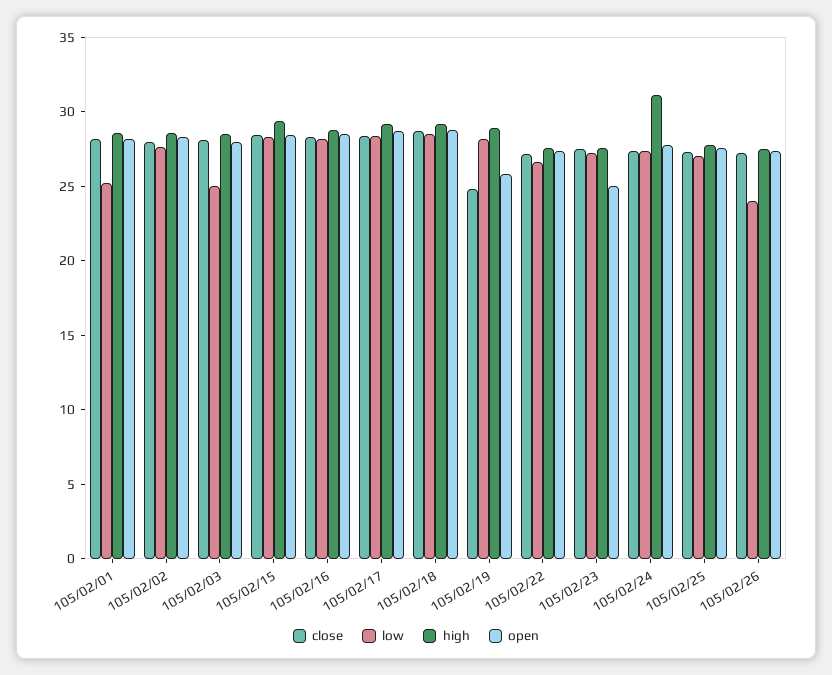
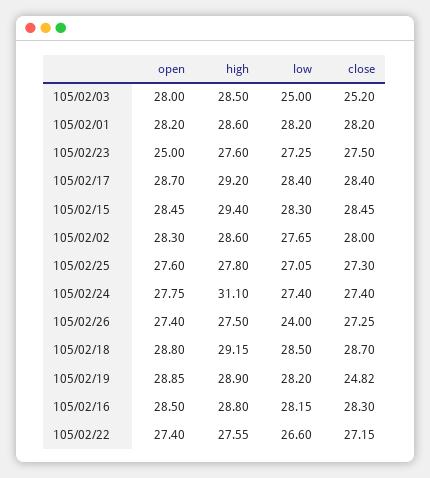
  {
    "close": {
      "105/02/01": 28.2,
      "105/02/02": 28,
-     "105/02/03": 28,
+     "105/02/03": 25.2,
      "105/02/15": 28.45,
      "105/02/16": 28.3,
      "105/02/17": 28.4,
      "105/02/18": 28.7,
      "105/02/19": 24.82,
      "105/02/22": 27.15,
      "105/02/23": 27.5,
      "105/02/24": 27.4,
      "105/02/25": 27.3,
      "105/02/26": 27.25
    },
    "low": {
-     "105/02/01": 25,
+     "105/02/01": 28.2,
      "105/02/02": 27.65,
      "105/02/03": 25,
      "105/02/15": 28.3,
      "105/02/16": 28.15,
      "105/02/17": 28.4,
      "105/02/18": 28.5,
      "105/02/19": 28.2,
      "105/02/22": 26.6,
      "105/02/23": 27.25,
      "105/02/24": 27.4,
      "105/02/25": 27.05,
      "105/02/26": 24
    },
    "high": {
      "105/02/01": 28.6,
      "105/02/02": 28.6,
      "105/02/03": 28.5,
      "105/02/15": 29.4,
      "105/02/16": 28.8,
      "105/02/17": 29.2,
      "105/02/18": 29.15,
      "105/02/19": 28.9,
      "105/02/22": 27.55,
      "105/02/23": 27.6,
      "105/02/24": 31.1,
      "105/02/25": 27.8,
      "105/02/26": 27.5
    },
    "open": {
      "105/02/01": 28.2,
      "105/02/02": 28.3,
      "105/02/03": 28,
      "105/02/15": 28.45,
      "105/02/16": 28.5,
      "105/02/17": 28.7,
      "105/02/18": 28.8,
-     "105/02/19": 26,
+     "105/02/19": 28.85,
      "105/02/22": 27.4,
      "105/02/23": 25,
      "105/02/24": 27.75,
      "105/02/25": 27.6,
      "105/02/26": 27.4
    }
  }

